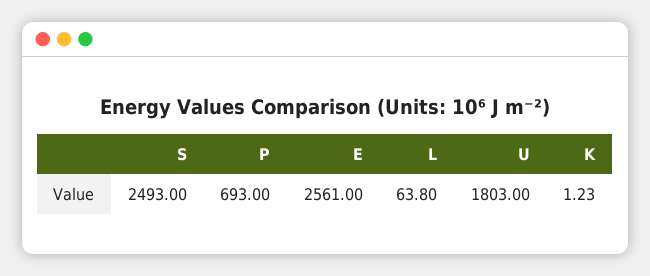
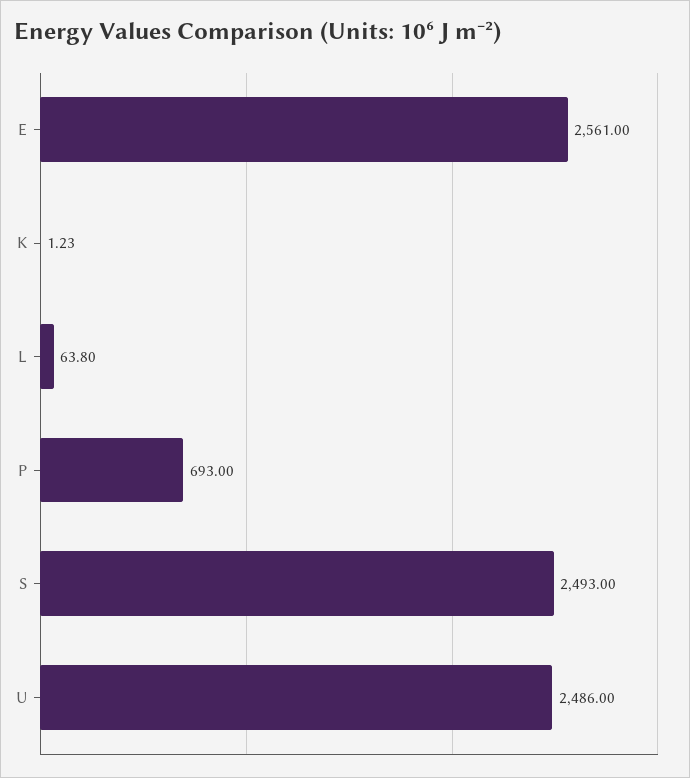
  {
    "S": 2493,
    "P": 693,
    "E": 2561,
    "L": 63.8,
-   "U": 1803,
+   "U": 2486,
    "K": 1.23
  }

